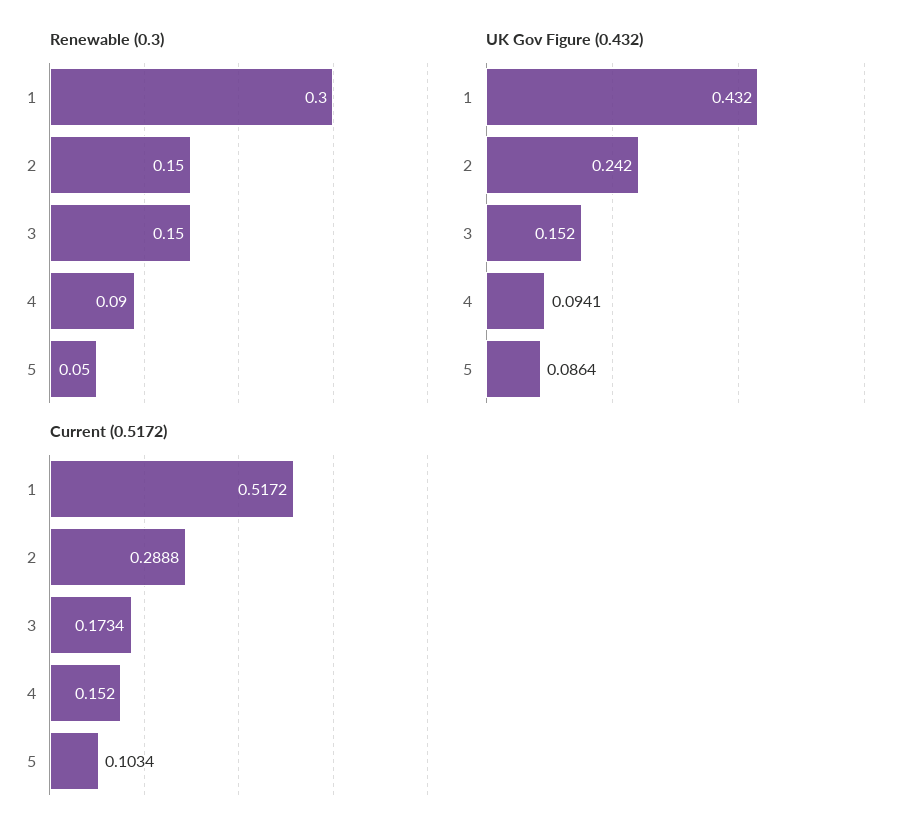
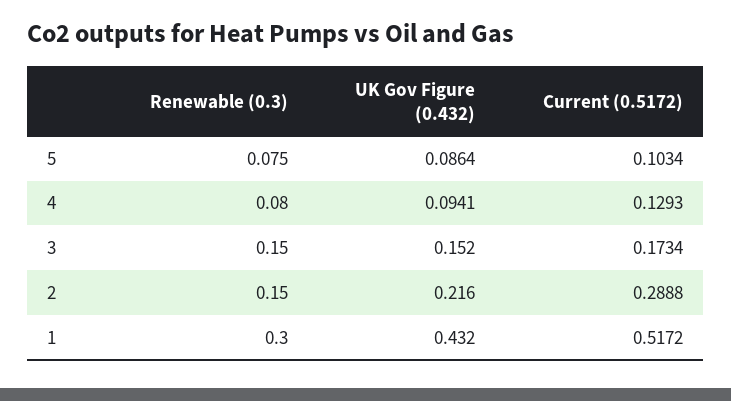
  {
    "Renewable (0.3)": {
      "1": 0.3,
      "2": 0.15,
      "3": 0.15,
-     "4": 0.09,
+     "4": 0.08,
-     "5": 0.05
+     "5": 0.075
    },
    "UK Gov Figure (0.432)": {
      "1": 0.432,
-     "2": 0.242,
+     "2": 0.216,
      "3": 0.152,
      "4": 0.0941,
      "5": 0.0864
    },
    "Current (0.5172)": {
      "1": 0.5172,
      "2": 0.2888,
      "3": 0.1734,
-     "4": 0.152,
+     "4": 0.1293,
      "5": 0.1034
    }
  }

